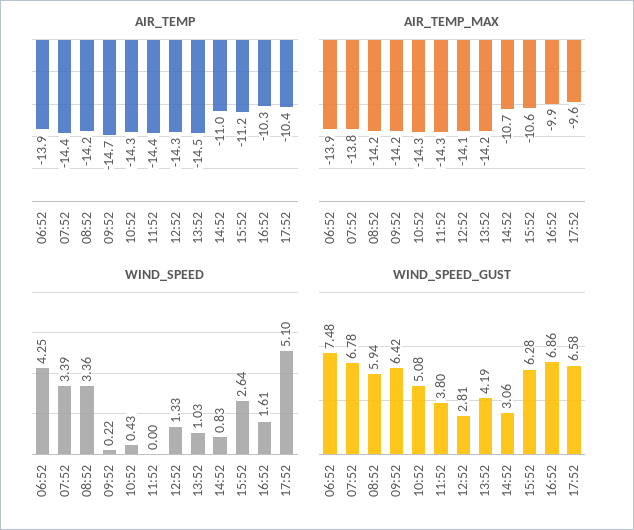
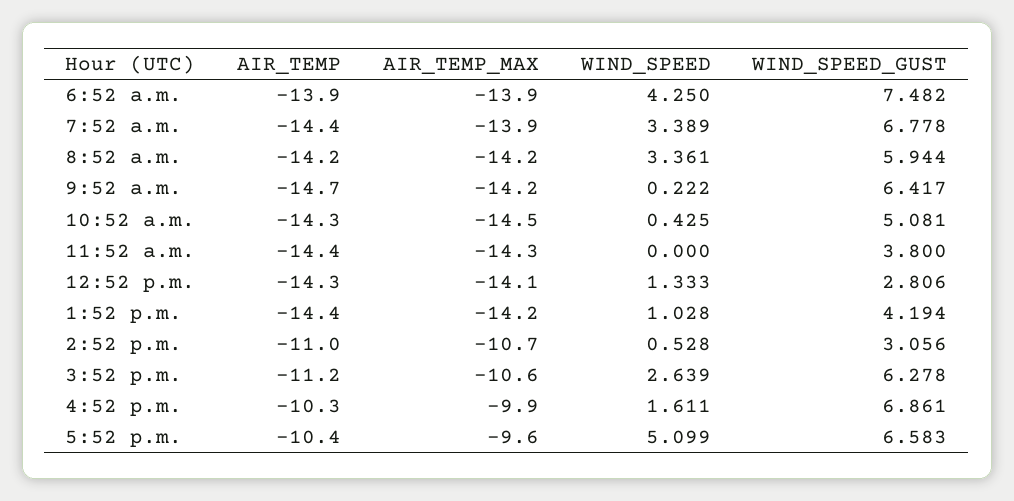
  {
    "AIR_TEMP": {
      "06:52": -13.9,
      "07:52": -14.4,
      "08:52": -14.2,
      "09:52": -14.7,
      "10:52": -14.3,
      "11:52": -14.4,
      "12:52": -14.3,
-     "13:52": -14.5,
+     "13:52": -14.4,
      "14:52": -11,
      "15:52": -11.2,
      "16:52": -10.3,
      "17:52": -10.4
    },
    "AIR_TEMP_MAX": {
      "06:52": -13.9,
-     "07:52": -13.8,
+     "07:52": -13.9,
      "08:52": -14.2,
      "09:52": -14.2,
-     "10:52": -14.3,
+     "10:52": -14.5,
      "11:52": -14.3,
      "12:52": -14.1,
      "13:52": -14.2,
      "14:52": -10.7,
      "15:52": -10.6,
      "16:52": -9.9,
      "17:52": -9.6
    },
    "WIND_SPEED": {
      "06:52": 4.25,
      "07:52": 3.389,
      "08:52": 3.361,
      "09:52": 0.222,
      "10:52": 0.425,
      "11:52": 0,
      "12:52": 1.333,
      "13:52": 1.028,
-     "14:52": 0.83,
+     "14:52": 0.528,
      "15:52": 2.639,
      "16:52": 1.611,
      "17:52": 5.099
    },
    "WIND_SPEED_GUST": {
      "06:52": 7.482,
      "07:52": 6.778,
      "08:52": 5.944,
      "09:52": 6.417,
      "10:52": 5.081,
      "11:52": 3.8,
      "12:52": 2.806,
      "13:52": 4.194,
      "14:52": 3.056,
      "15:52": 6.278,
      "16:52": 6.861,
      "17:52": 6.583
    }
  }

